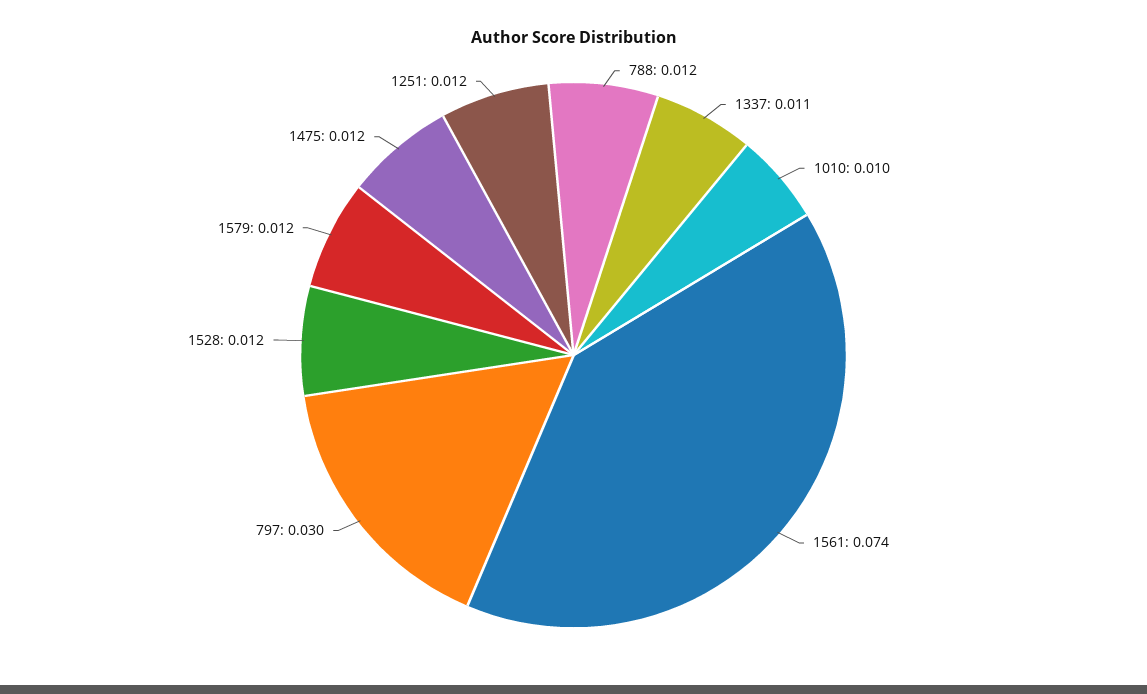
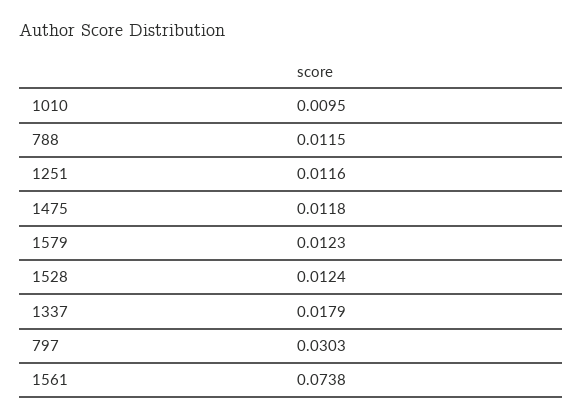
  {
    "788": 0.0115,
-   "1337": 0.011,
+   "1337": 0.0179,
    "1010": 0.0095,
    "1561": 0.0738,
    "797": 0.0303,
    "1528": 0.0124,
    "1579": 0.0123,
    "1475": 0.0118,
    "1251": 0.0116
  }

